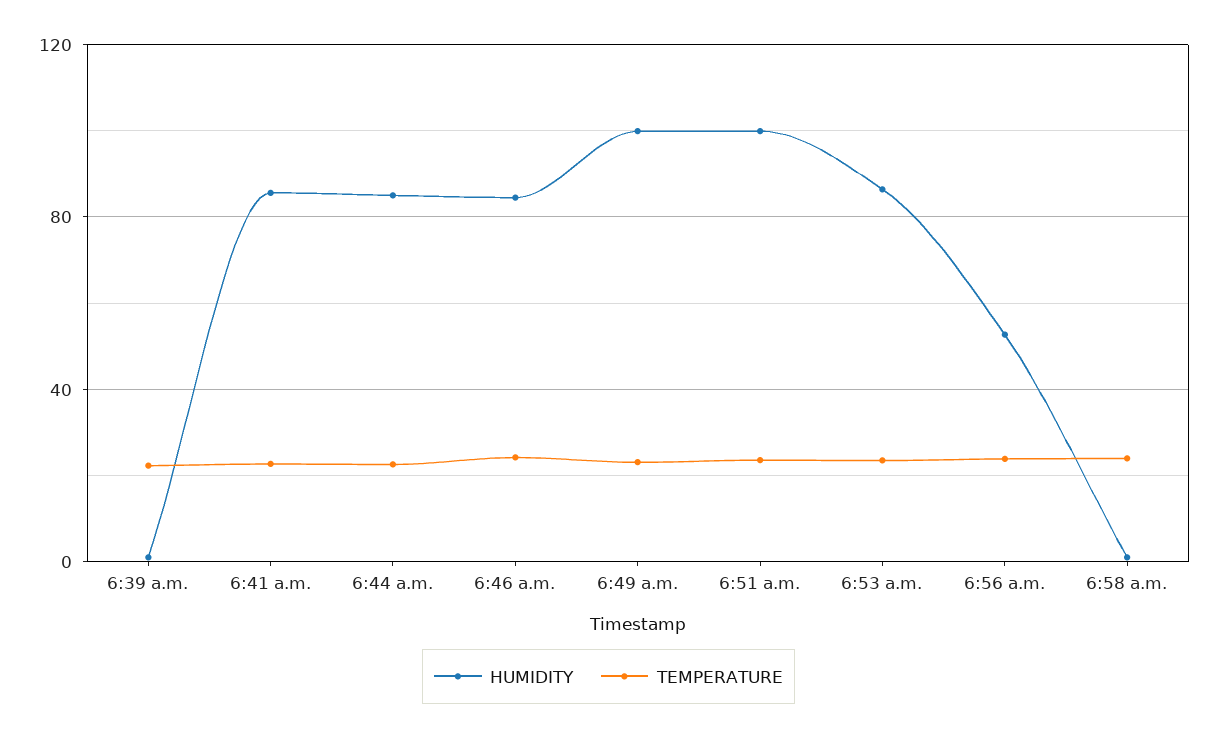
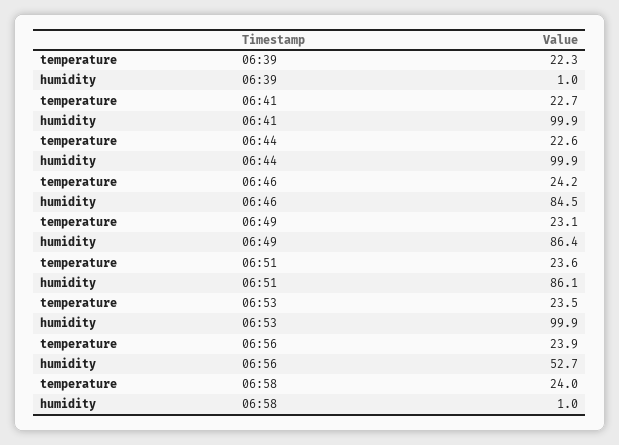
  {
    "HUMIDITY": {
      "6:39 a.m.": 1,
-     "6:41 a.m.": 85,
+     "6:41 a.m.": 99.9,
-     "6:44 a.m.": 85,
+     "6:44 a.m.": 99.9,
      "6:46 a.m.": 84.5,
-     "6:49 a.m.": 100,
+     "6:49 a.m.": 86.4,
-     "6:51 a.m.": 100,
+     "6:51 a.m.": 86.1,
-     "6:53 a.m.": 85,
+     "6:53 a.m.": 99.9,
      "6:56 a.m.": 52.7,
      "6:58 a.m.": 1
    },
    "TEMPERATURE": {
      "6:39 a.m.": 22.3,
      "6:41 a.m.": 22.7,
      "6:44 a.m.": 22.6,
      "6:46 a.m.": 24.2,
      "6:49 a.m.": 23.1,
      "6:51 a.m.": 23.6,
      "6:53 a.m.": 23.5,
      "6:56 a.m.": 23.9,
      "6:58 a.m.": 24
    }
  }

